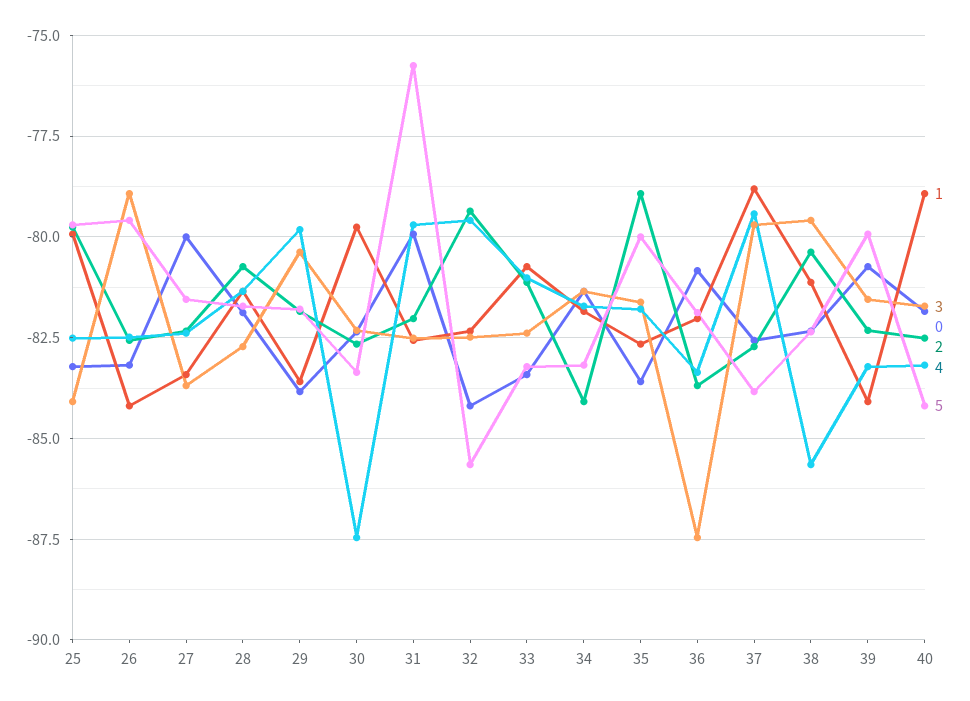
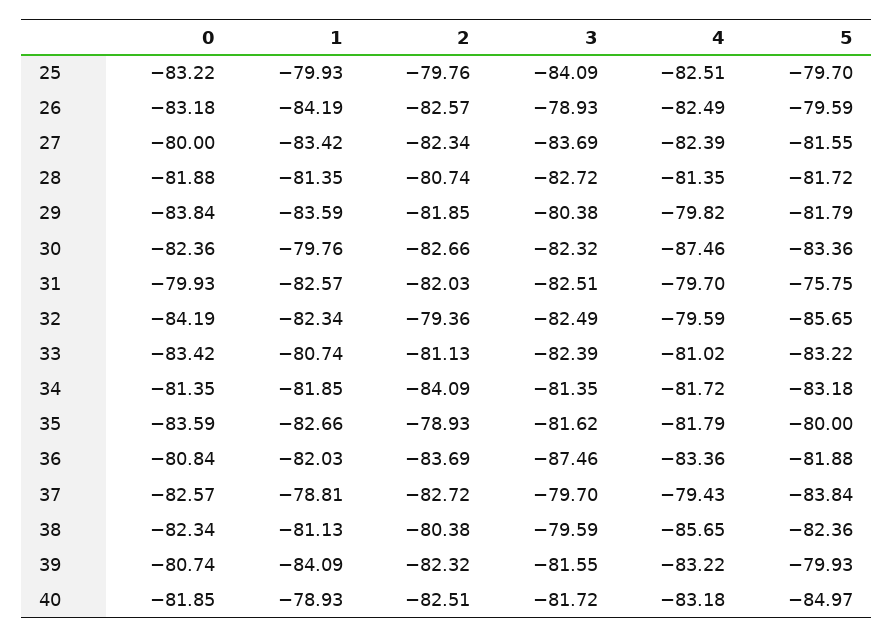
  {
    "1": {
      "25": -79.93,
      "26": -84.19,
      "27": -83.42,
      "28": -81.35,
      "29": -83.59,
      "30": -79.76,
      "31": -82.57,
      "32": -82.34,
      "33": -80.74,
      "34": -81.85,
      "35": -82.66,
      "36": -82.03,
      "37": -78.81,
      "38": -81.13,
      "39": -84.09,
      "40": -78.93
    },
    "3": {
      "25": -84.09,
      "26": -78.93,
      "27": -83.69,
      "28": -82.72,
      "29": -80.38,
      "30": -82.32,
      "31": -82.51,
      "32": -82.49,
      "33": -82.39,
      "34": -81.35,
      "35": -81.62,
      "36": -87.46,
      "37": -79.7,
      "38": -79.59,
      "39": -81.55,
      "40": -81.72
    },
    "0": {
      "25": -83.22,
      "26": -83.18,
      "27": -80,
      "28": -81.88,
      "29": -83.84,
      "30": -82.36,
      "31": -79.93,
      "32": -84.19,
      "33": -83.42,
      "34": -81.35,
      "35": -83.59,
      "36": -80.84,
      "37": -82.57,
      "38": -82.34,
      "39": -80.74,
      "40": -81.85
    },
    "2": {
      "25": -79.76,
      "26": -82.57,
      "27": -82.34,
      "28": -80.74,
      "29": -81.85,
      "30": -82.66,
      "31": -82.03,
      "32": -79.36,
      "33": -81.13,
      "34": -84.09,
      "35": -78.93,
      "36": -83.69,
      "37": -82.72,
      "38": -80.38,
      "39": -82.32,
      "40": -82.51
    },
    "4": {
      "25": -82.51,
      "26": -82.49,
      "27": -82.39,
      "28": -81.35,
      "29": -79.82,
      "30": -87.46,
      "31": -79.7,
      "32": -79.59,
      "33": -81.02,
      "34": -81.72,
      "35": -81.79,
      "36": -83.36,
      "37": -79.43,
      "38": -85.65,
      "39": -83.22,
      "40": -83.18
    },
    "5": {
      "25": -79.7,
      "26": -79.59,
      "27": -81.55,
      "28": -81.72,
      "29": -81.79,
      "30": -83.36,
      "31": -75.75,
      "32": -85.65,
      "33": -83.22,
      "34": -83.18,
      "35": -80,
      "36": -81.88,
      "37": -83.84,
      "38": -82.36,
      "39": -79.93,
-     "40": -84.25
+     "40": -84.97
    }
  }

